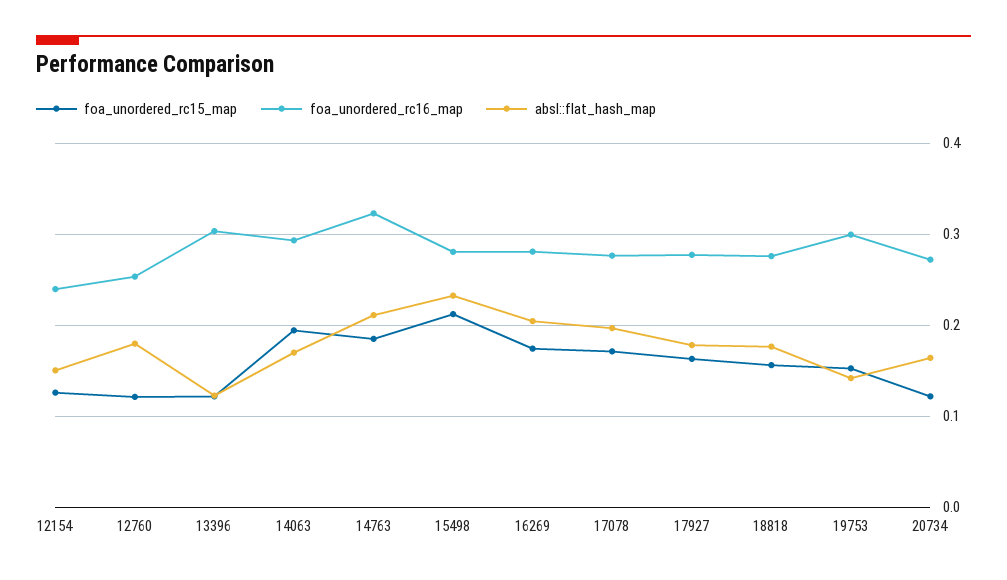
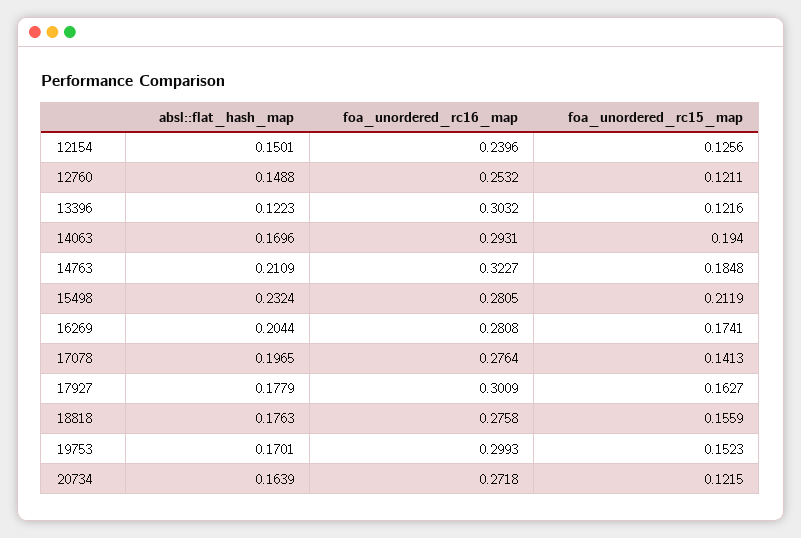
  {
    "foa_unordered_rc15_map": {
      "12154": 0.1256,
      "12760": 0.1211,
      "13396": 0.1216,
      "14063": 0.194,
      "14763": 0.1848,
      "15498": 0.2119,
      "16269": 0.1741,
-     "17078": 0.17,
+     "17078": 0.1413,
      "17927": 0.1627,
      "18818": 0.1559,
      "19753": 0.1523,
      "20734": 0.1215
    },
    "foa_unordered_rc16_map": {
      "12154": 0.2396,
      "12760": 0.2532,
      "13396": 0.3032,
      "14063": 0.2931,
      "14763": 0.3227,
      "15498": 0.2805,
      "16269": 0.2808,
      "17078": 0.2764,
-     "17927": 0.28,
+     "17927": 0.3009,
      "18818": 0.2758,
      "19753": 0.2993,
      "20734": 0.2718
    },
    "absl::flat_hash_map": {
      "12154": 0.1501,
-     "12760": 0.18,
+     "12760": 0.1488,
      "13396": 0.1223,
      "14063": 0.1696,
      "14763": 0.2109,
      "15498": 0.2324,
      "16269": 0.2044,
      "17078": 0.1965,
      "17927": 0.1779,
      "18818": 0.1763,
-     "19753": 0.14,
+     "19753": 0.1701,
      "20734": 0.1639
    }
  }

